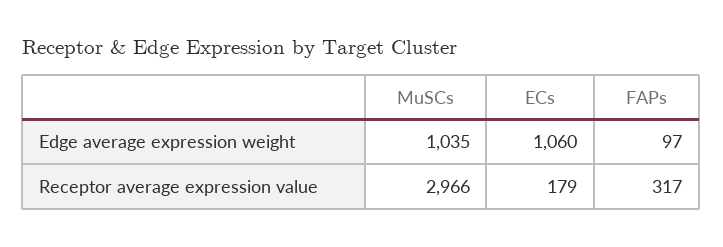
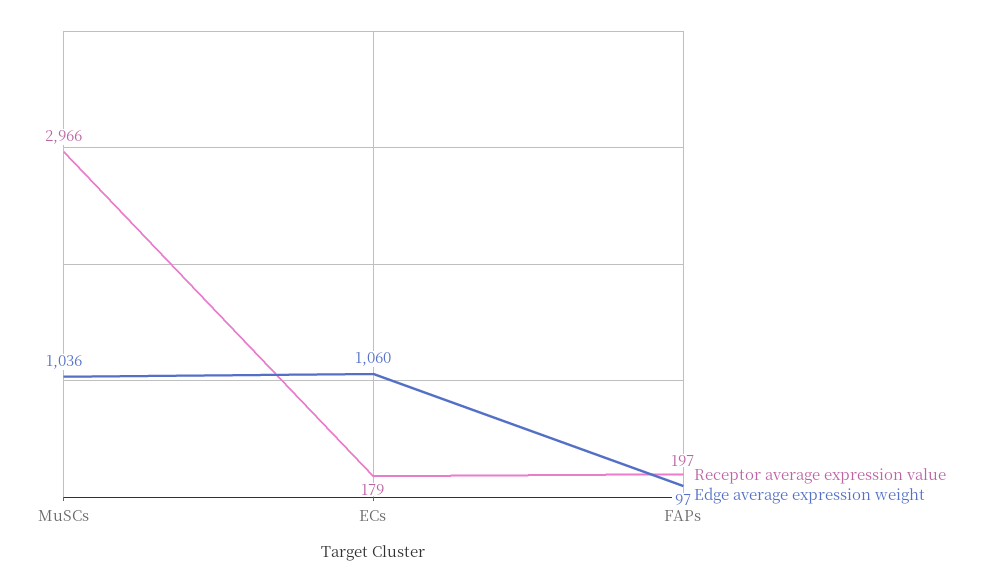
  {
    "Edge average expression weight": {
-     "MuSCs": 1035,
+     "MuSCs": 1036,
      "ECs": 1060,
      "FAPs": 97
    },
    "Receptor average expression value": {
      "MuSCs": 2966,
      "ECs": 179,
-     "FAPs": 317
+     "FAPs": 197
    }
  }

